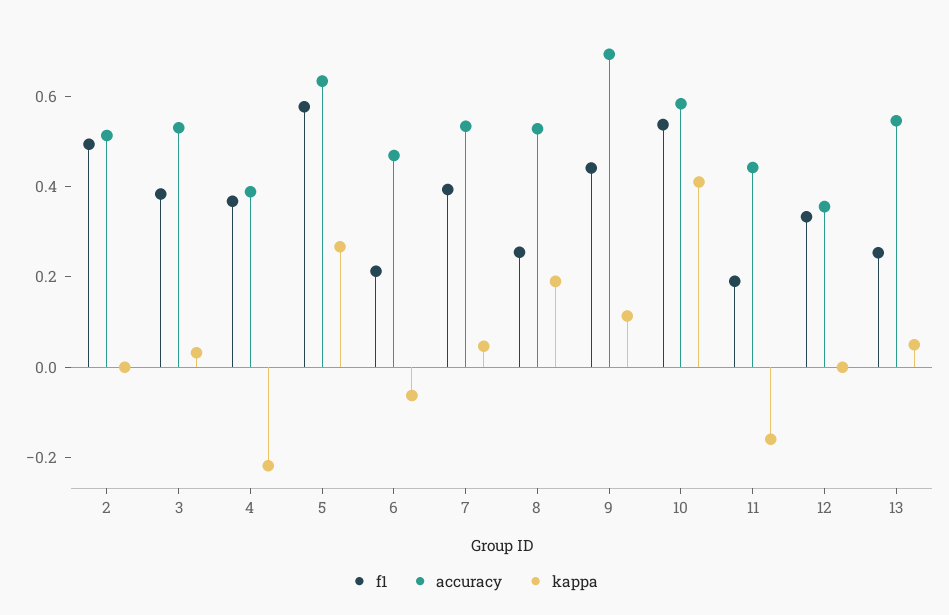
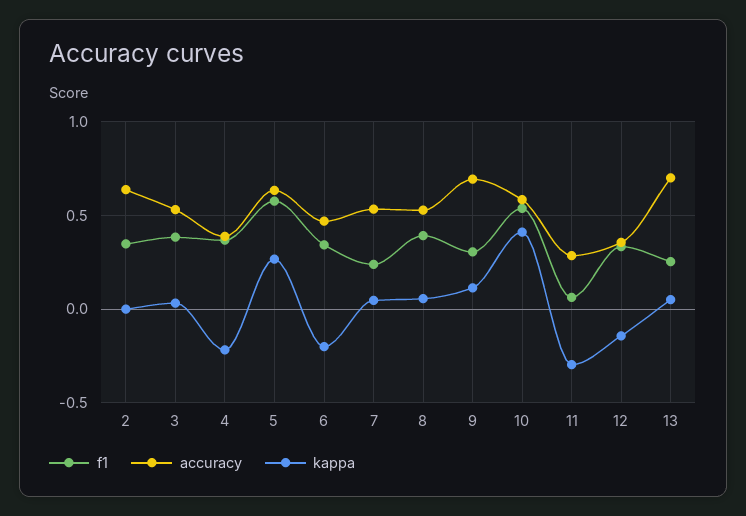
  {
    "f1": {
-     "2": 0.5,
+     "2": 0.35,
      "3": 0.4,
      "4": 0.35,
      "5": 0.6,
-     "6": 0.2,
+     "6": 0.35,
-     "7": 0.4,
+     "7": 0.25,
-     "8": 0.25,
+     "8": 0.4,
-     "9": 0.45,
+     "9": 0.3,
      "10": 0.55,
-     "11": 0.2,
+     "11": 0.05,
      "12": 0.35,
      "13": 0.25
    },
    "accuracy": {
-     "2": 0.5,
+     "2": 0.65,
      "3": 0.55,
      "4": 0.4,
      "5": 0.65,
      "6": 0.45,
      "7": 0.55,
      "8": 0.55,
      "9": 0.7,
      "10": 0.6,
-     "11": 0.45,
+     "11": 0.3,
      "12": 0.35,
-     "13": 0.55
+     "13": 0.7
    },
    "kappa": {
      "2": 0,
      "3": 0.05,
      "4": -0.2,
      "5": 0.25,
-     "6": -0.05,
+     "6": -0.2,
      "7": 0.05,
-     "8": 0.2,
+     "8": 0.05,
      "9": 0.1,
      "10": 0.4,
-     "11": -0.15,
+     "11": -0.3,
-     "12": 0,
+     "12": -0.15,
      "13": 0.05
    }
  }

